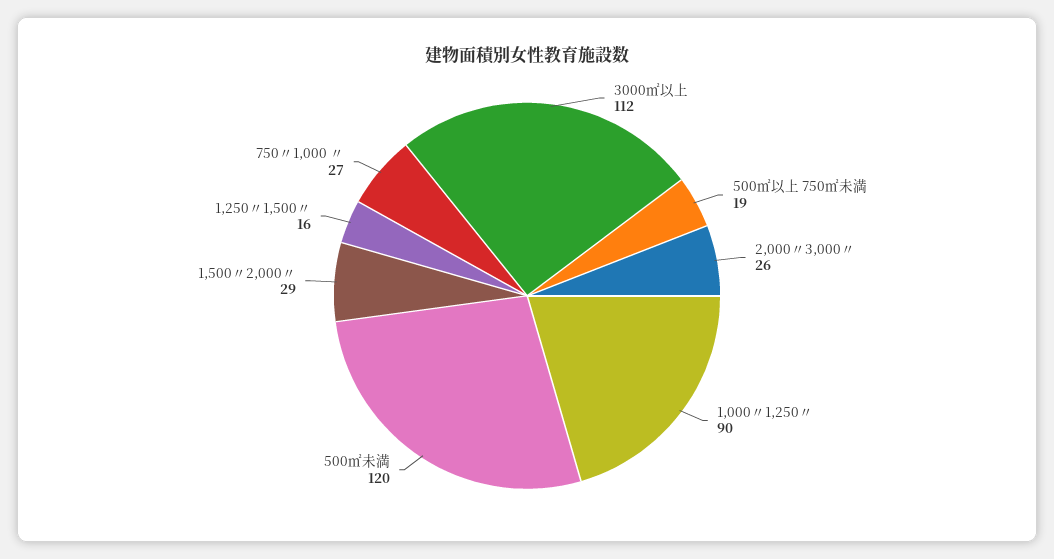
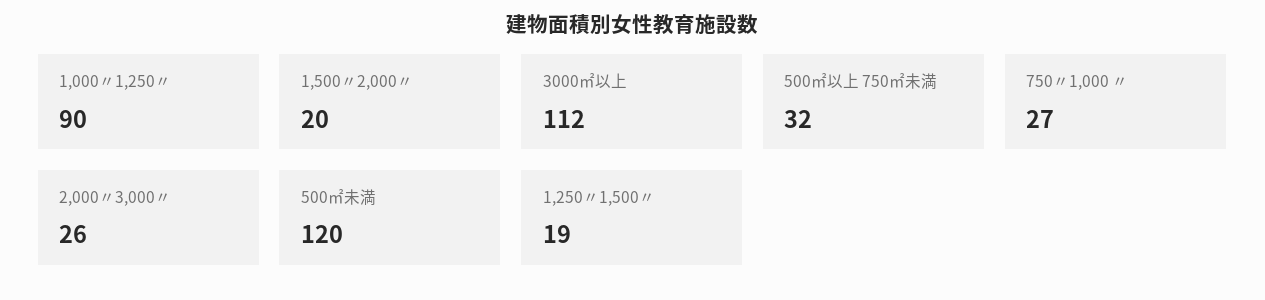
  {
    "3000㎡以上": 112,
-   "500㎡以上 750㎡未満": 19,
+   "500㎡以上 750㎡未満": 32,
    "2,000〃3,000〃": 26,
    "1,000〃1,250〃": 90,
    "500㎡未満": 120,
-   "1,500〃2,000〃": 29,
+   "1,500〃2,000〃": 20,
-   "1,250〃1,500〃": 16,
+   "1,250〃1,500〃": 19,
    "750〃1,000 〃": 27
  }

